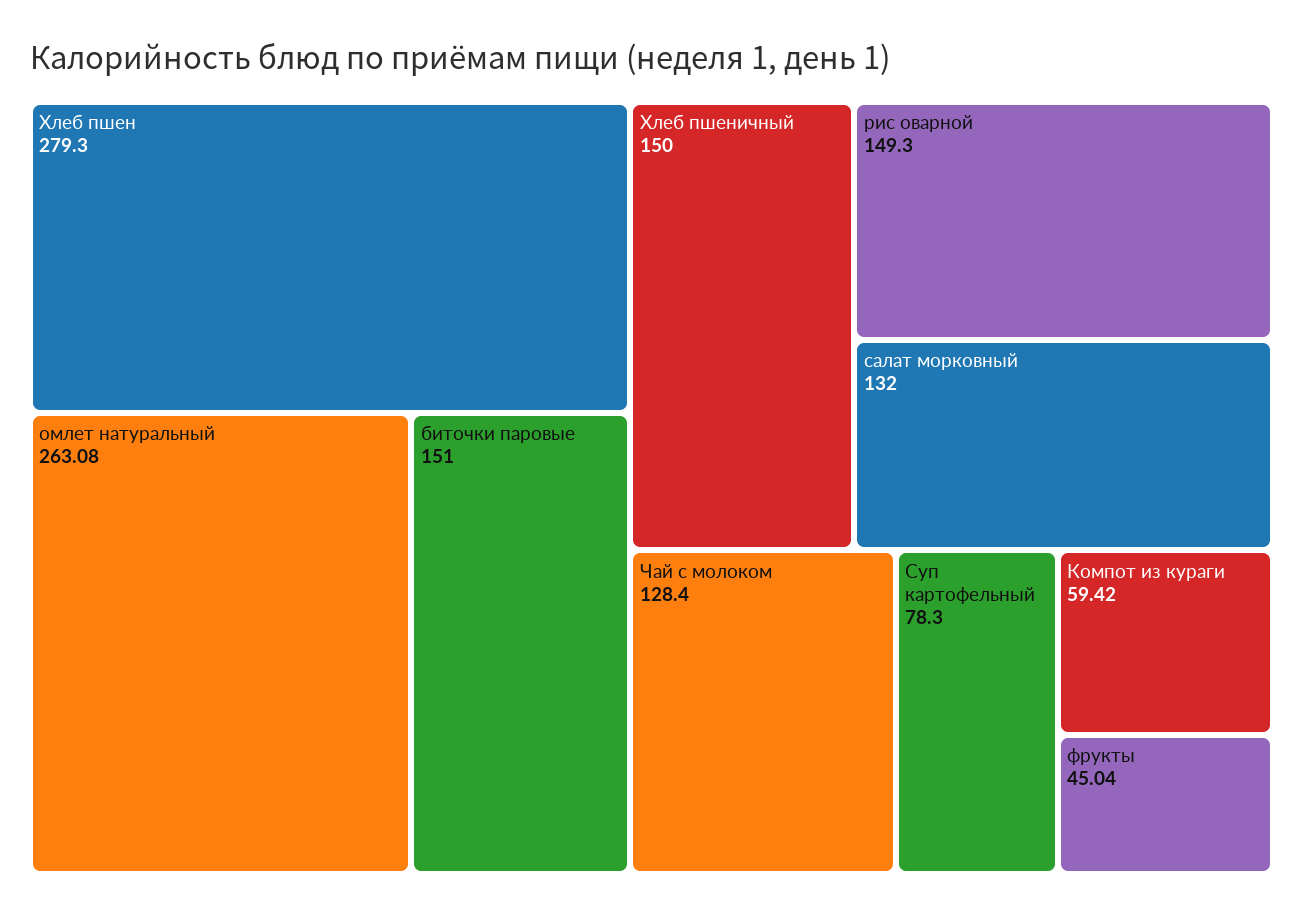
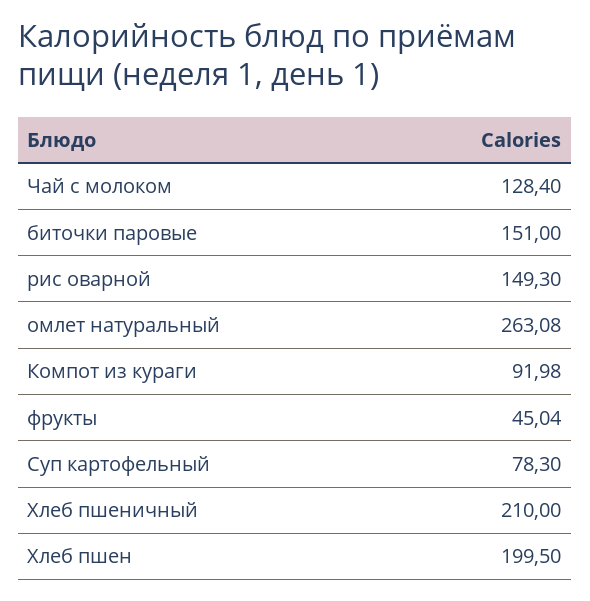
  {
-   "Хлеб пшен": 279.3,
+   "Хлеб пшен": 199.5,
    "омлет натуральный": 263.08,
    "биточки паровые": 151,
-   "Хлеб пшеничный": 150,
+   "Хлеб пшеничный": 210,
    "рис оварной": 149.3,
-   "салат морковный": 132,
    "Чай с молоком": 128.4,
    "Суп картофельный": 78.3,
-   "Компот из кураги": 59.42,
+   "Компот из кураги": 91.98,
    "фрукты": 45.04
  }

